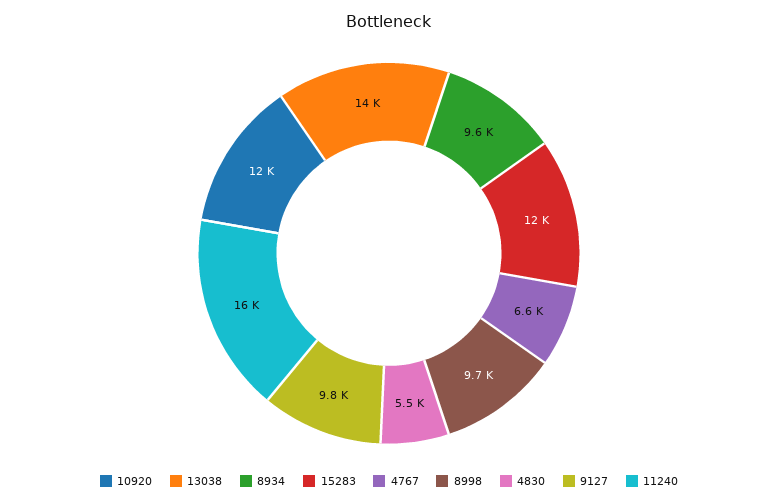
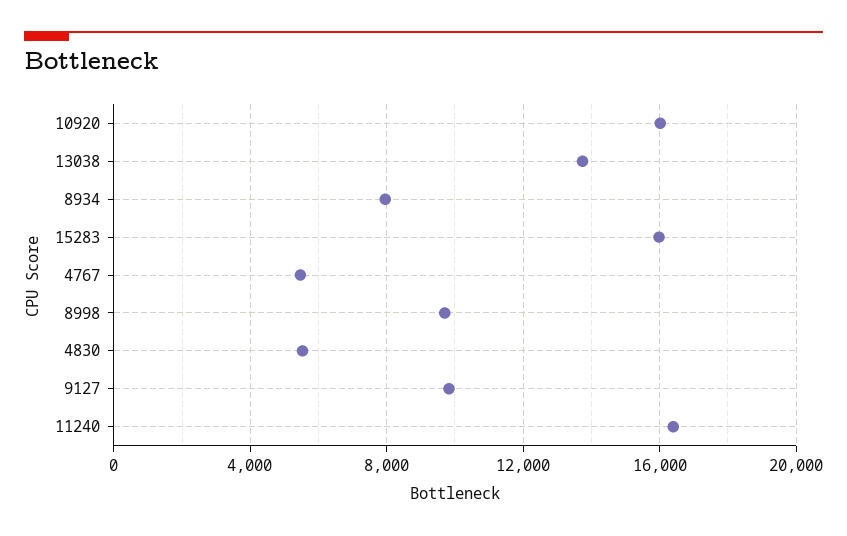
  {
-   "10920": 12000,
+   "10920": 16000,
    "13038": 14000,
-   "8934": 9600,
+   "8934": 8000,
-   "15283": 12000,
+   "15283": 16000,
-   "4767": 6600,
+   "4767": 5500,
    "8998": 9700,
    "4830": 5500,
    "9127": 9800,
    "11240": 16000
  }

